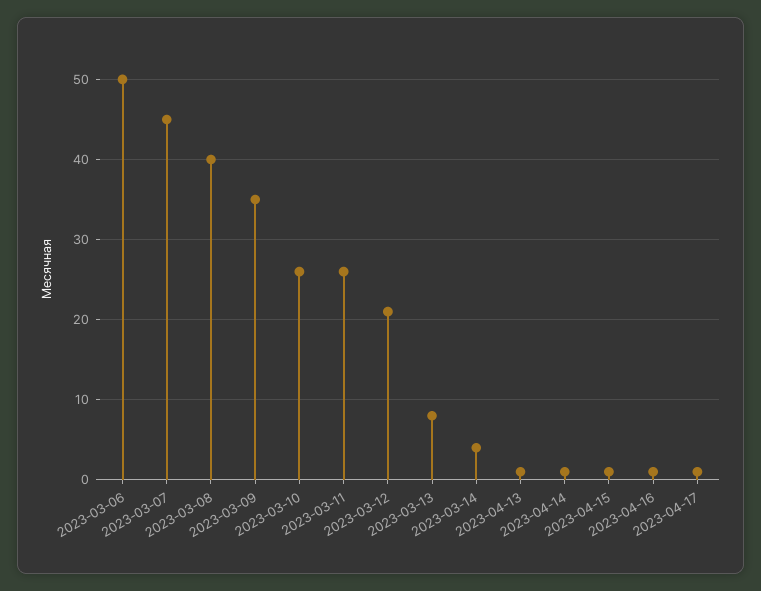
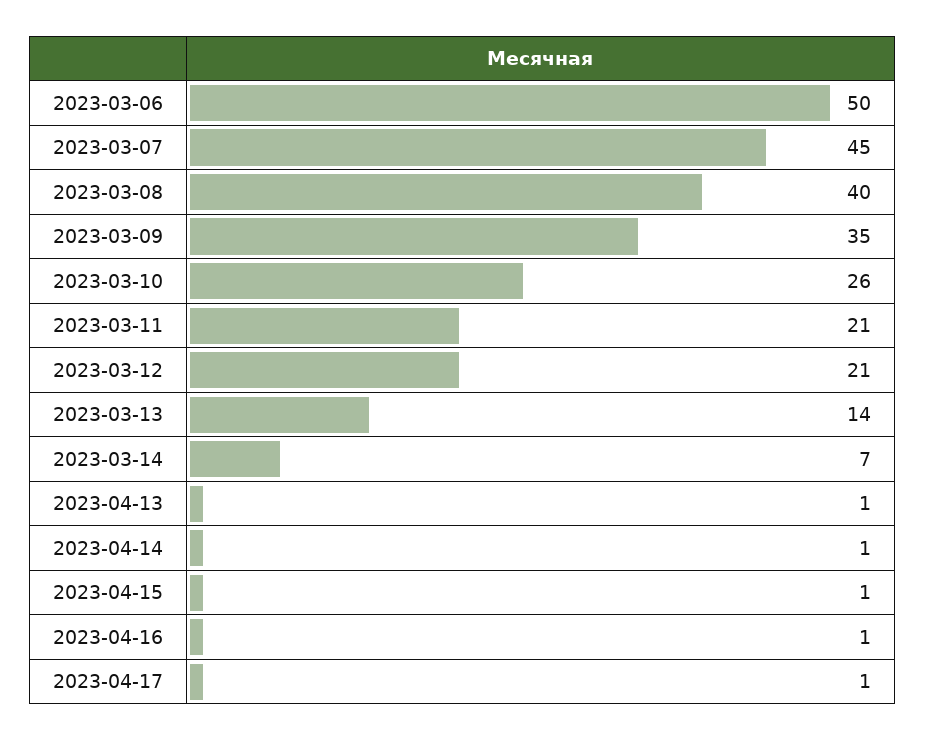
  {
    "2023-03-06": 50,
    "2023-03-07": 45,
    "2023-03-08": 40,
    "2023-03-09": 35,
    "2023-03-10": 26,
-   "2023-03-11": 26,
+   "2023-03-11": 21,
    "2023-03-12": 21,
-   "2023-03-13": 8,
+   "2023-03-13": 14,
-   "2023-03-14": 4,
+   "2023-03-14": 7,
    "2023-04-13": 1,
    "2023-04-14": 1,
    "2023-04-15": 1,
    "2023-04-16": 1,
    "2023-04-17": 1
  }

